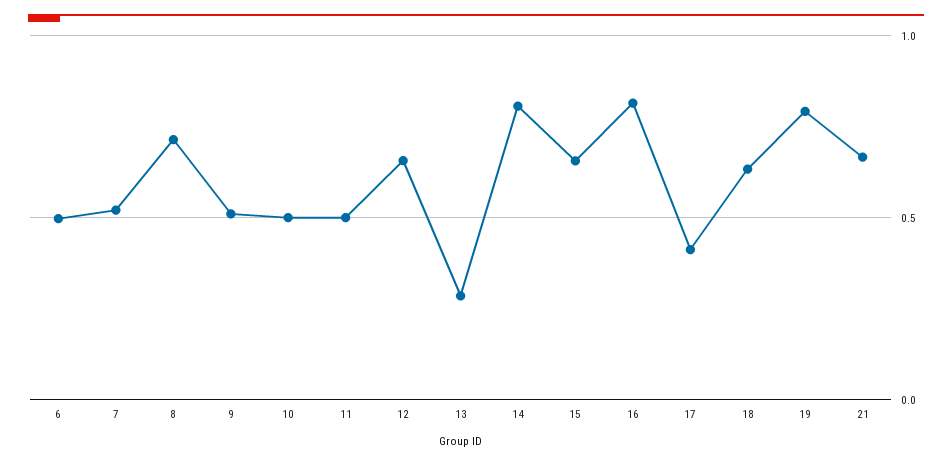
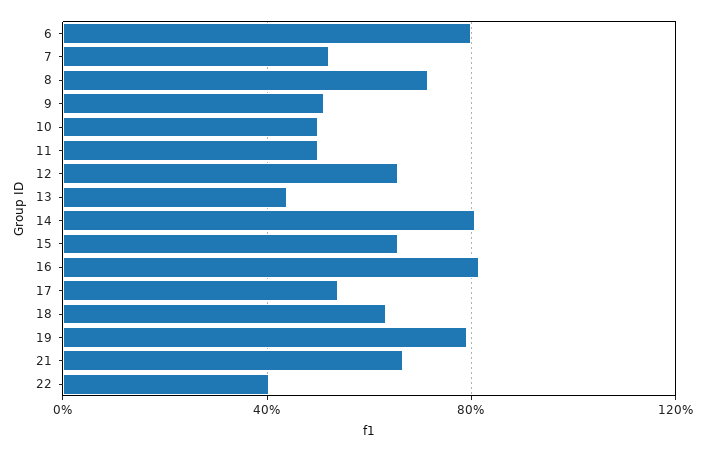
  {
-   "6": 0.5,
+   "6": 0.8,
    "7": 0.5,
    "8": 0.7,
    "9": 0.5,
    "10": 0.5,
    "11": 0.5,
    "12": 0.65,
-   "13": 0.3,
+   "13": 0.45,
    "14": 0.8,
    "15": 0.65,
    "16": 0.8,
-   "17": 0.4,
+   "17": 0.55,
    "18": 0.65,
    "19": 0.8,
-   "21": 0.65
+   "21": 0.65,
+   "22": 0.4
  }

